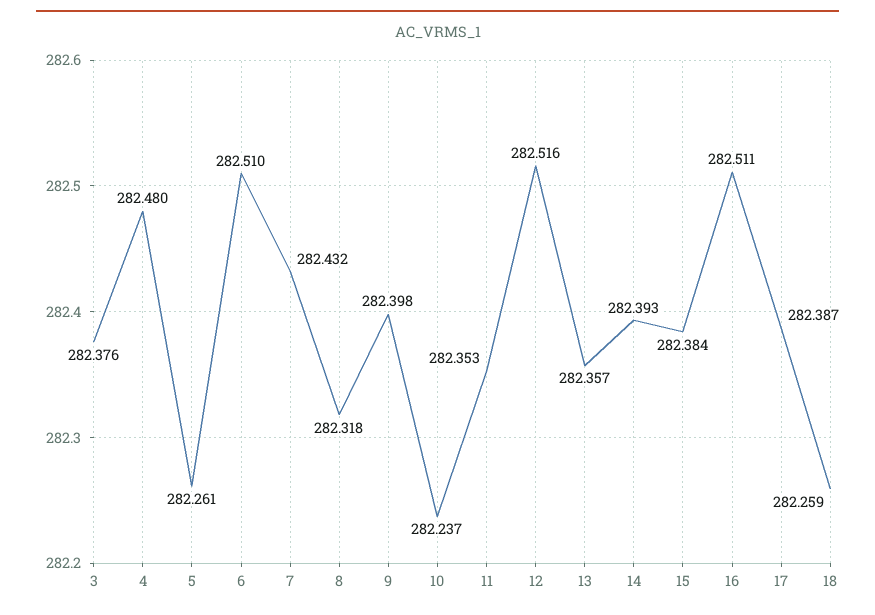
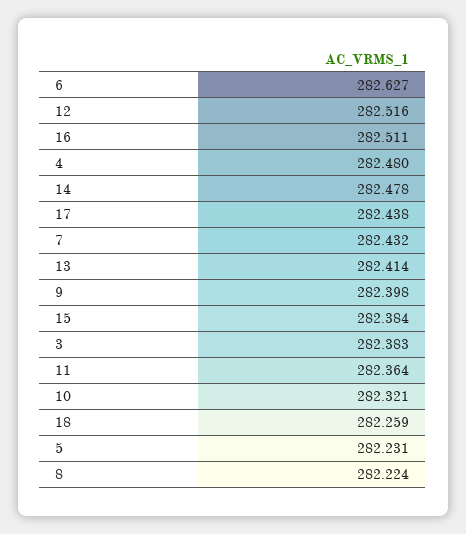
  {
-   "3": 282.376,
+   "3": 282.383,
    "4": 282.48,
-   "5": 282.261,
+   "5": 282.231,
-   "6": 282.51,
+   "6": 282.627,
    "7": 282.432,
-   "8": 282.318,
+   "8": 282.224,
    "9": 282.398,
-   "10": 282.237,
+   "10": 282.321,
-   "11": 282.353,
+   "11": 282.364,
    "12": 282.516,
-   "13": 282.357,
+   "13": 282.414,
-   "14": 282.393,
+   "14": 282.478,
    "15": 282.384,
    "16": 282.511,
-   "17": 282.387,
+   "17": 282.438,
    "18": 282.259
  }

